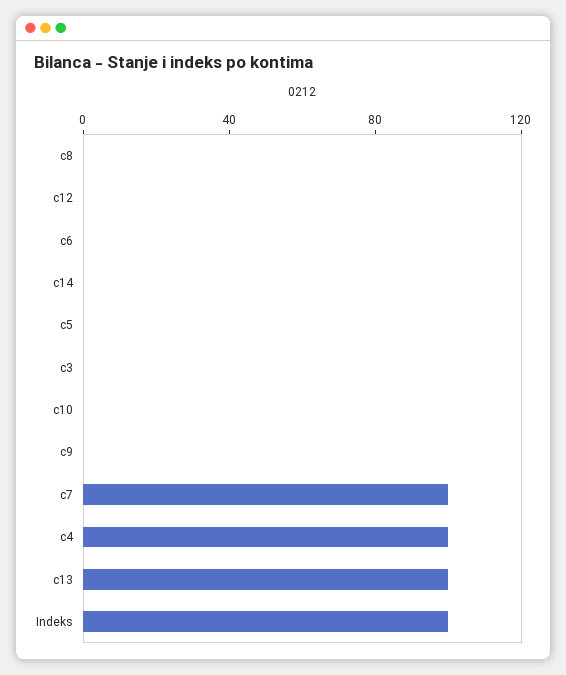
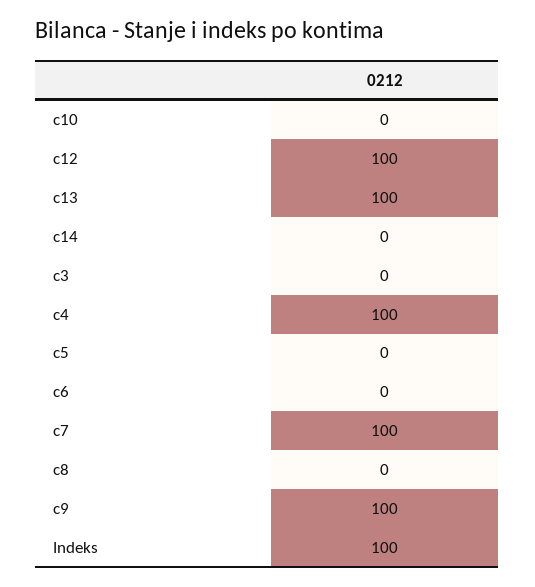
  {
    "c8": 0,
-   "c12": 0,
+   "c12": 100,
    "c6": 0,
    "c14": 0,
    "c5": 0,
    "c3": 0,
    "c10": 0,
-   "c9": 0,
+   "c9": 100,
    "c7": 100,
    "c4": 100,
    "c13": 100,
    "Indeks": 100
  }

